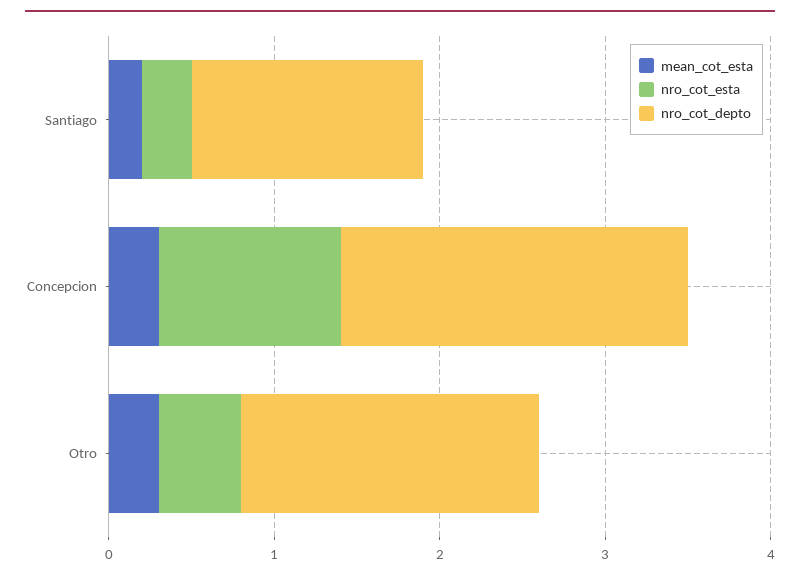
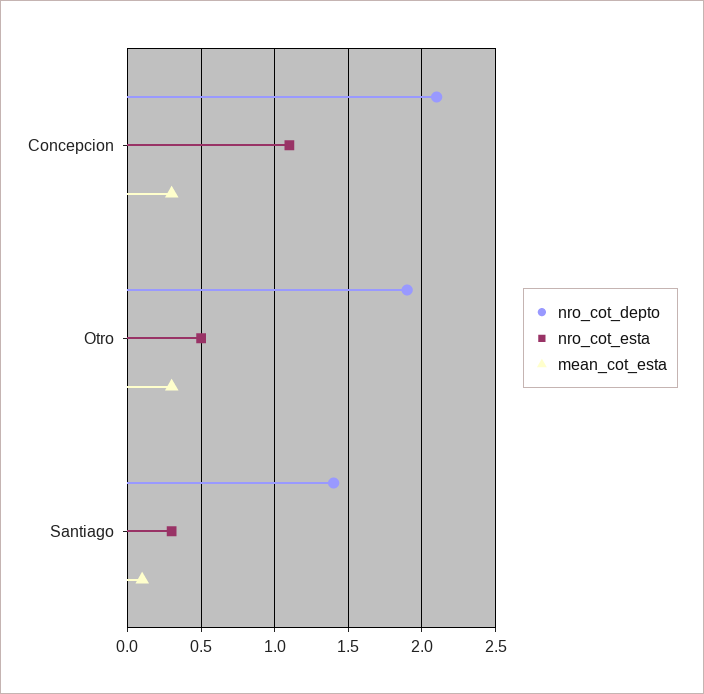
  {
    "mean_cot_esta": {
-     "Santiago": 0.2,
+     "Santiago": 0.1,
      "Concepcion": 0.3,
      "Otro": 0.3
    },
    "nro_cot_esta": {
      "Santiago": 0.3,
      "Concepcion": 1.1,
      "Otro": 0.5
    },
    "nro_cot_depto": {
      "Santiago": 1.4,
      "Concepcion": 2.1,
-     "Otro": 1.8
+     "Otro": 1.9
    }
  }

